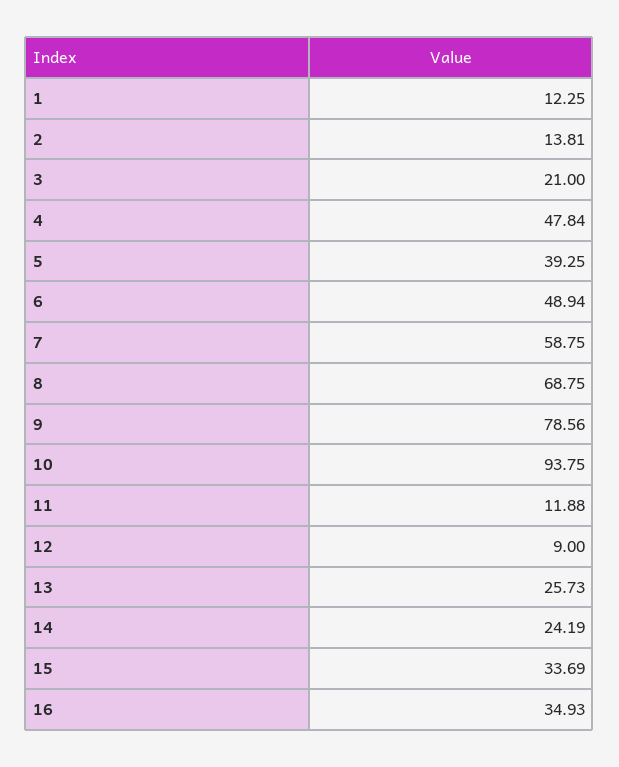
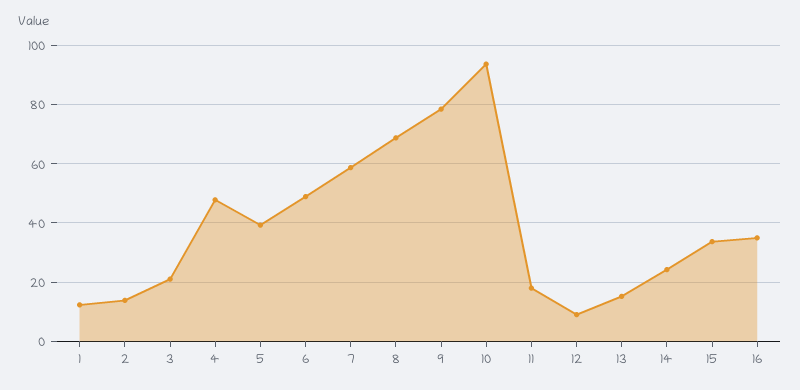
  {
    "1": 12.25,
    "2": 13.81,
    "3": 21,
    "4": 47.84,
    "5": 39.25,
    "6": 48.94,
    "7": 58.75,
    "8": 68.75,
    "9": 78.56,
    "10": 93.75,
-   "11": 11.88,
+   "11": 17.5,
    "12": 9,
-   "13": 25.73,
+   "13": 15,
    "14": 24.19,
    "15": 33.69,
    "16": 34.93
  }

